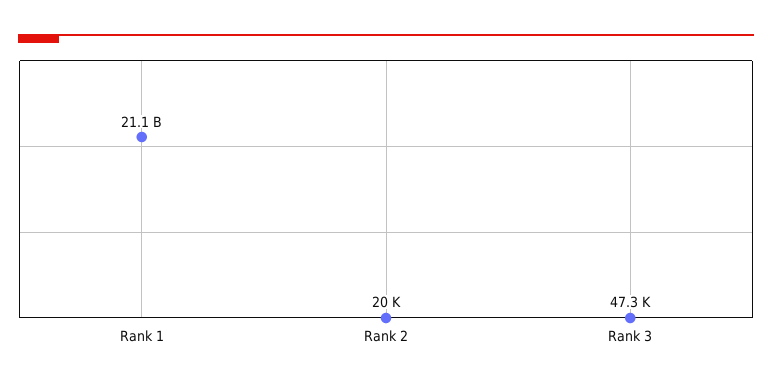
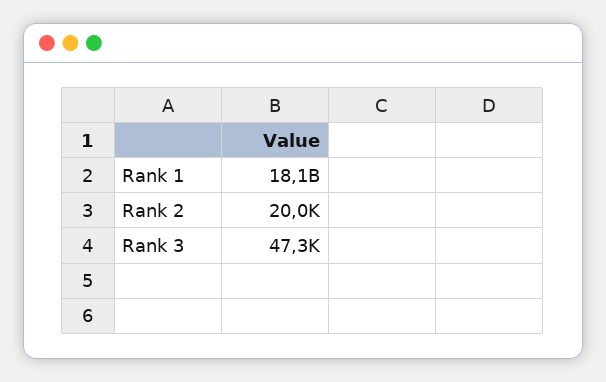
  {
-   "Rank 1": 21100000000,
+   "Rank 1": 18100000000,
    "Rank 2": 20000,
    "Rank 3": 47300
  }

